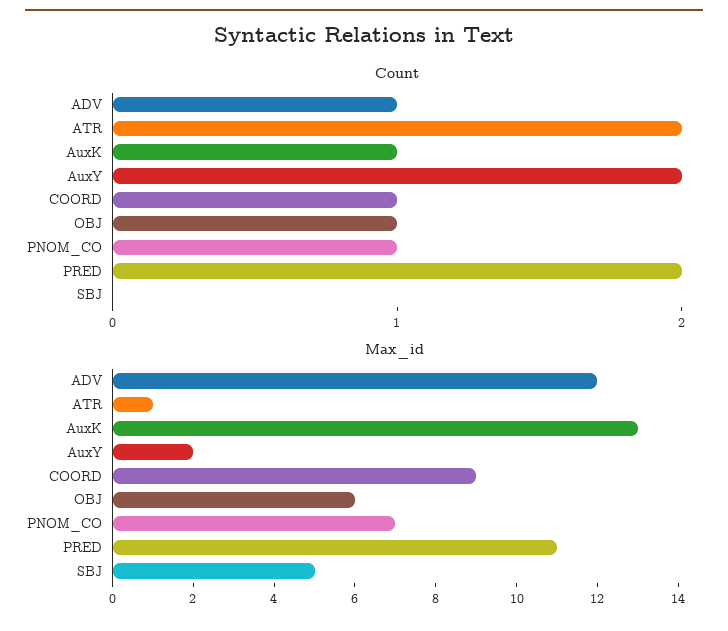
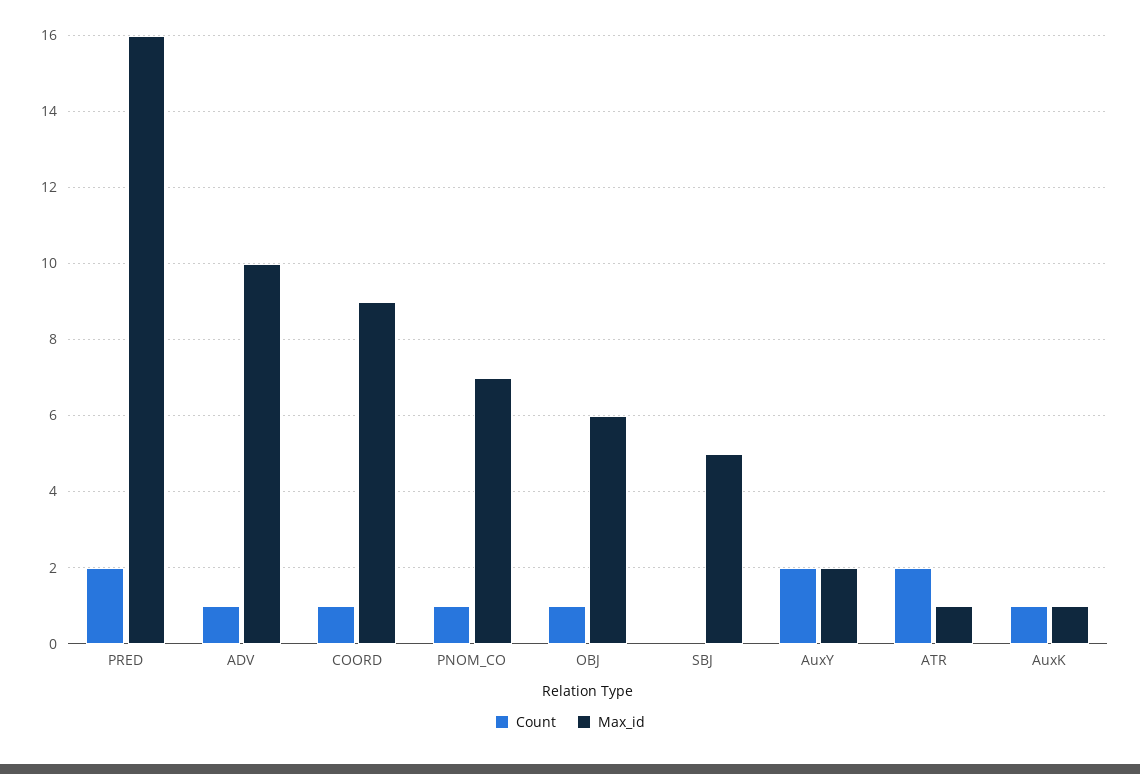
  {
    "Count": {
      "ADV": 1,
      "ATR": 2,
      "AuxK": 1,
      "AuxY": 2,
      "COORD": 1,
      "OBJ": 1,
      "PNOM_CO": 1,
      "PRED": 2,
      "SBJ": 0
    },
    "Max_id": {
-     "ADV": 12,
+     "ADV": 10,
      "ATR": 1,
-     "AuxK": 13,
+     "AuxK": 1,
      "AuxY": 2,
      "COORD": 9,
      "OBJ": 6,
      "PNOM_CO": 7,
-     "PRED": 11,
+     "PRED": 16,
      "SBJ": 5
    }
  }

